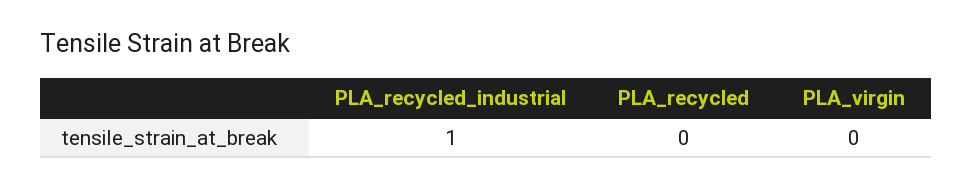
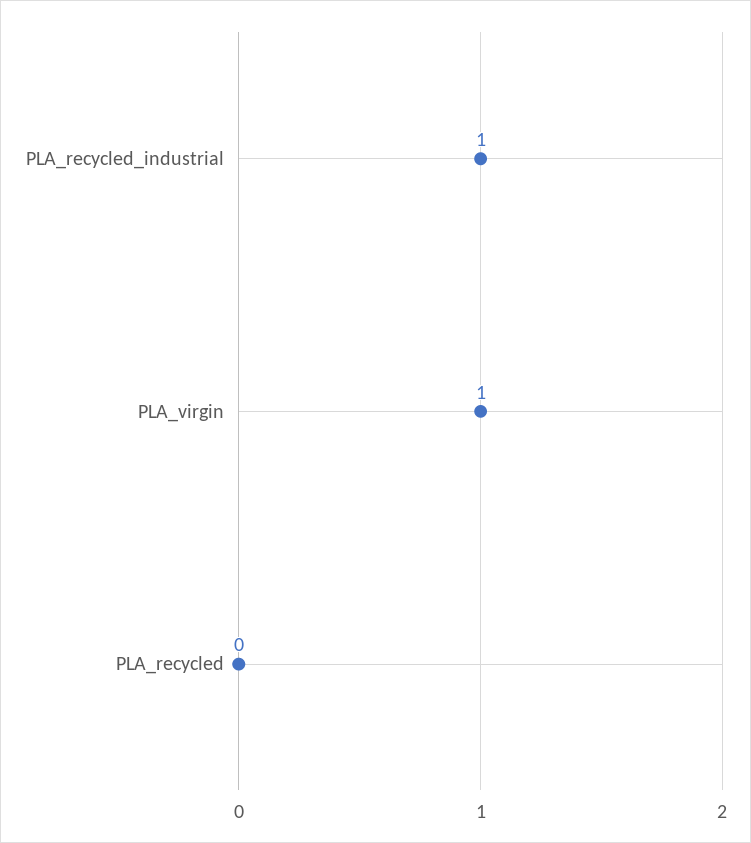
  {
    "PLA_recycled_industrial": 1,
    "PLA_recycled": 0,
-   "PLA_virgin": 0
+   "PLA_virgin": 1
  }

